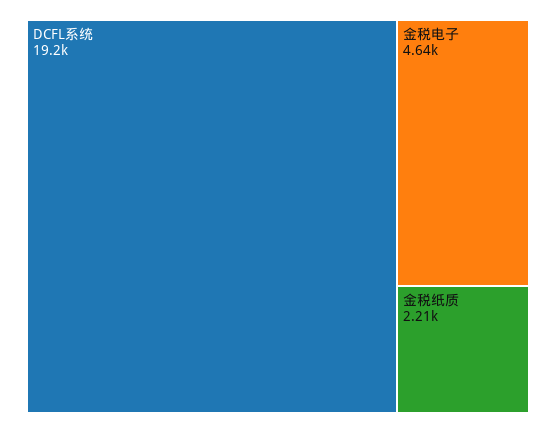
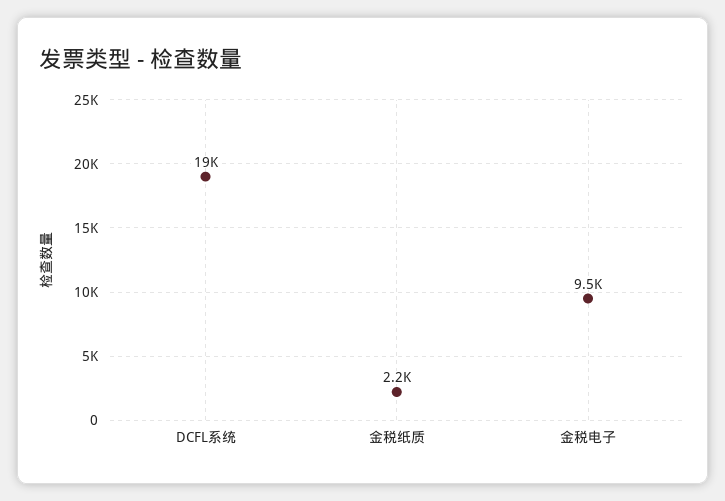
  {
    "DCFL系统": 19200,
-   "金税电子": 4640,
+   "金税电子": 9500,
    "金税纸质": 2210
  }

